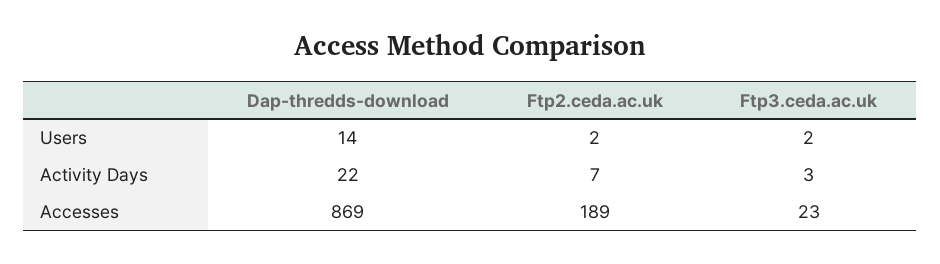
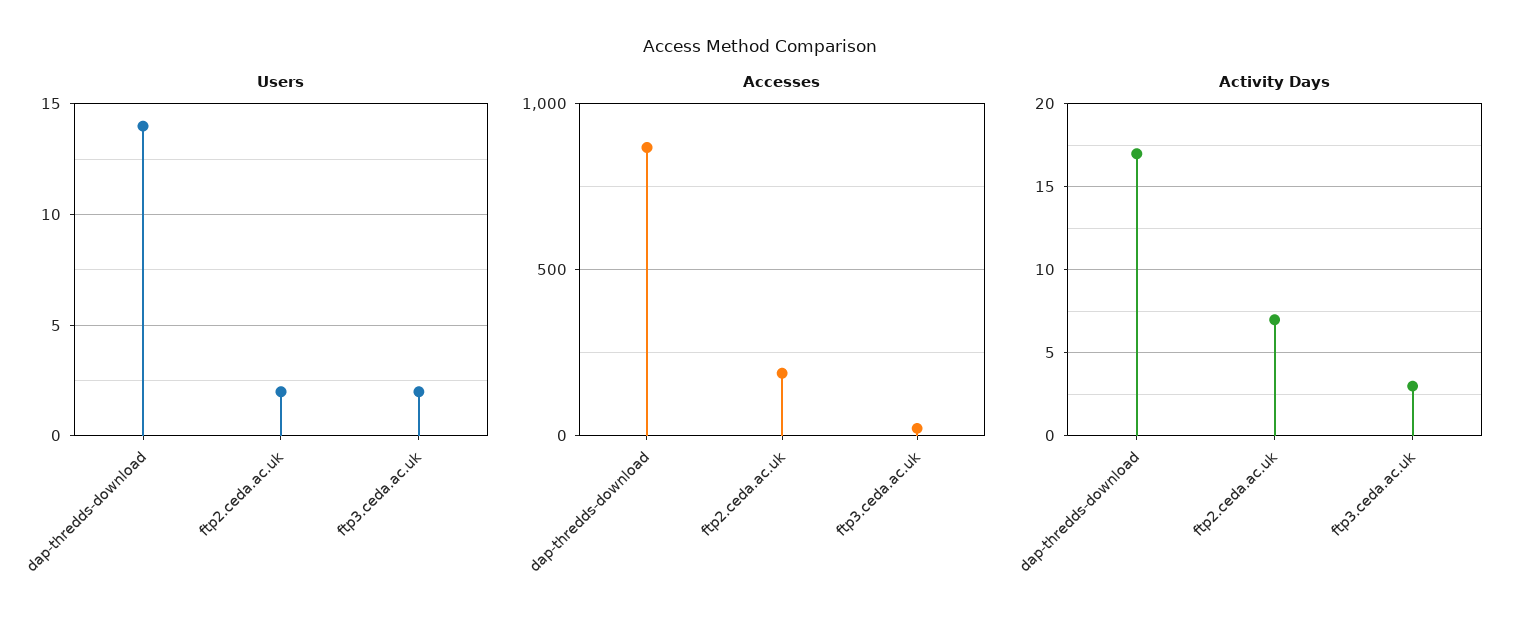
  {
    "Users": {
      "Dap-thredds-download": 14,
      "Ftp2.ceda.ac.uk": 2,
      "Ftp3.ceda.ac.uk": 2
    },
    "Activity Days": {
-     "Dap-thredds-download": 22,
+     "Dap-thredds-download": 17,
      "Ftp2.ceda.ac.uk": 7,
      "Ftp3.ceda.ac.uk": 3
    },
    "Accesses": {
      "Dap-thredds-download": 869,
      "Ftp2.ceda.ac.uk": 189,
      "Ftp3.ceda.ac.uk": 23
    }
  }

